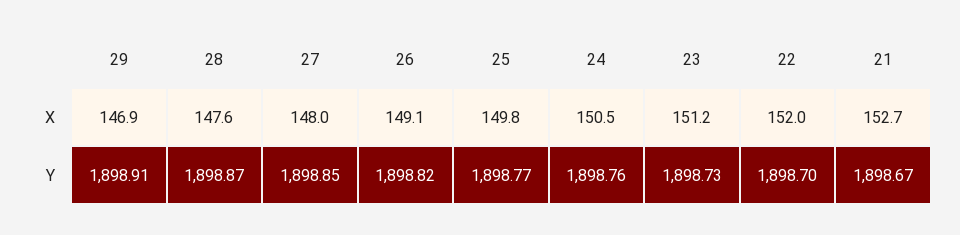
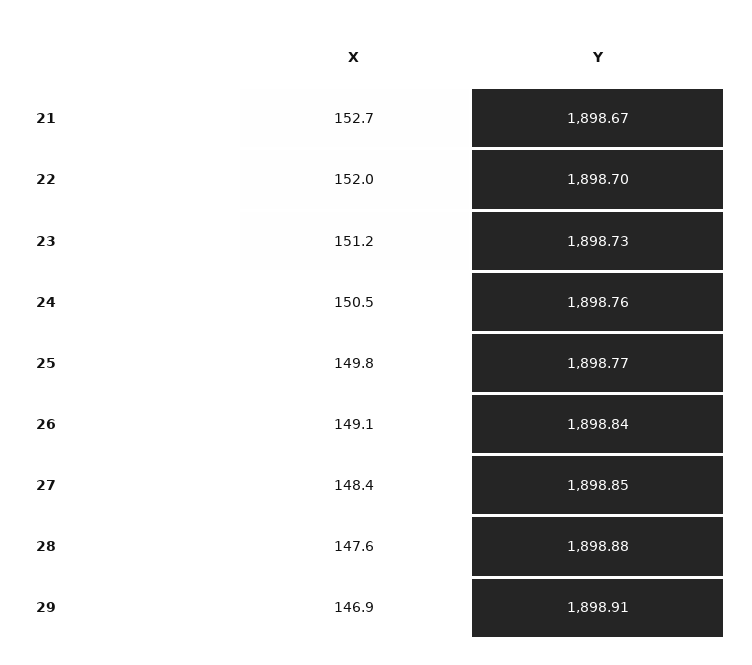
  {
    "29": {
      "X": 146.9,
      "Y": 1898.91
    },
    "28": {
      "X": 147.6,
-     "Y": 1898.87
+     "Y": 1898.88
    },
    "27": {
-     "X": 148,
+     "X": 148.4,
      "Y": 1898.85
    },
    "26": {
      "X": 149.1,
-     "Y": 1898.82
+     "Y": 1898.84
    },
    "25": {
      "X": 149.8,
      "Y": 1898.77
    },
    "24": {
      "X": 150.5,
      "Y": 1898.76
    },
    "23": {
      "X": 151.2,
      "Y": 1898.73
    },
    "22": {
      "X": 152,
      "Y": 1898.7
    },
    "21": {
      "X": 152.7,
      "Y": 1898.67
    }
  }

